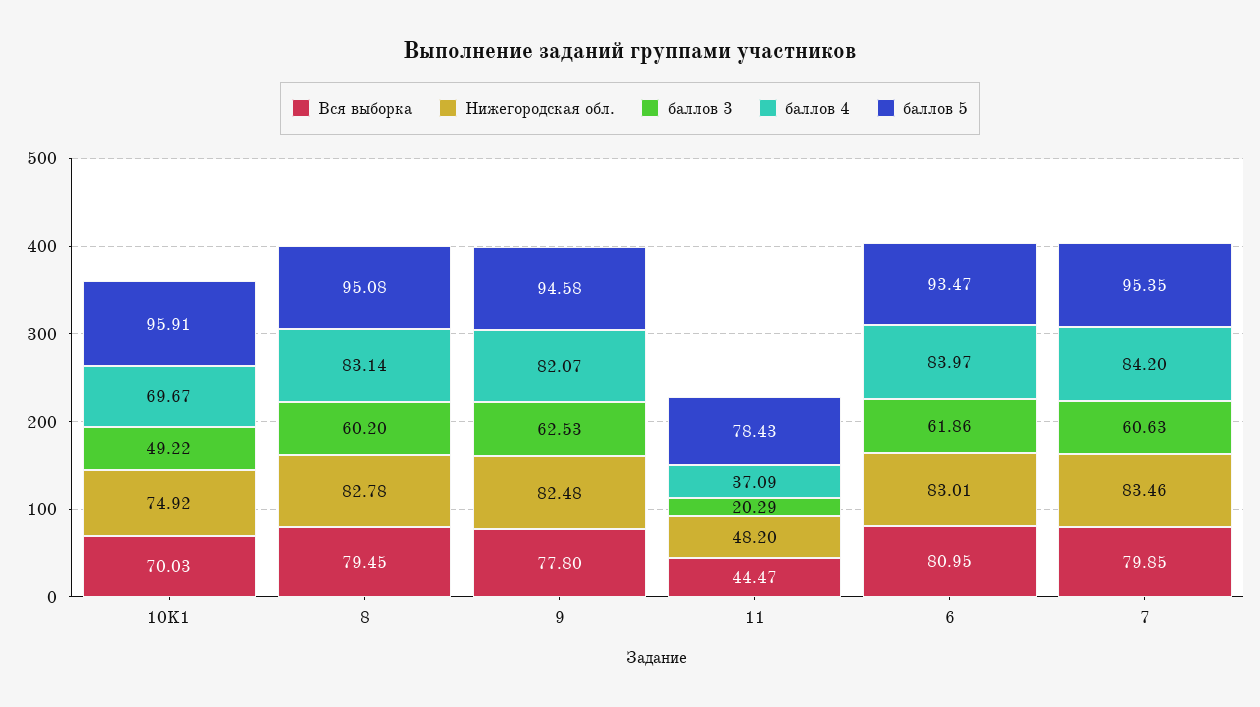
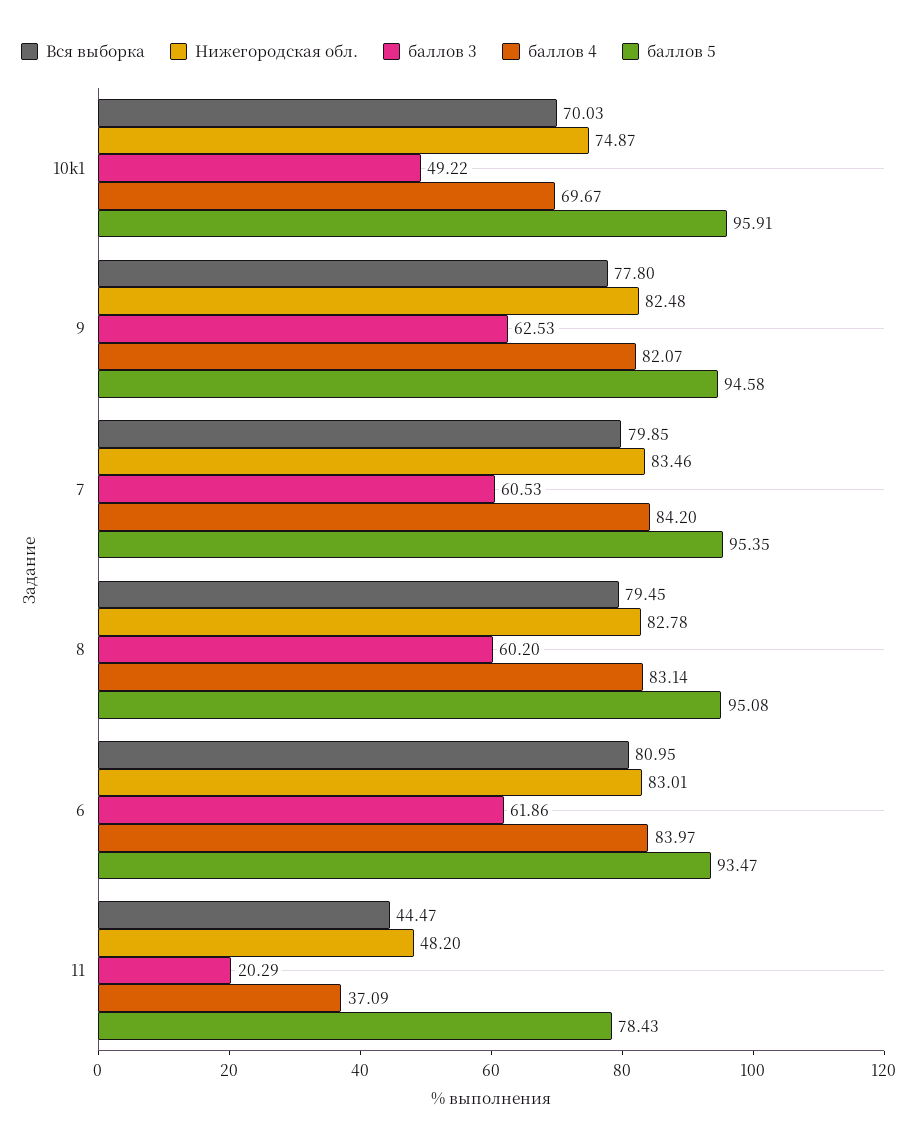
  {
    "Вся выборка": {
      "10K1": 70.03,
      "8": 79.45,
      "9": 77.8,
      "11": 44.47,
      "6": 80.95,
      "7": 79.85
    },
    "Нижегородская обл.": {
-     "10K1": 74.92,
+     "10K1": 74.87,
      "8": 82.78,
      "9": 82.48,
      "11": 48.2,
      "6": 83.01,
      "7": 83.46
    },
    "баллов 3": {
      "10K1": 49.22,
      "8": 60.2,
      "9": 62.53,
      "11": 20.29,
      "6": 61.86,
-     "7": 60.63
+     "7": 60.53
    },
    "баллов 4": {
      "10K1": 69.67,
      "8": 83.14,
      "9": 82.07,
      "11": 37.09,
      "6": 83.97,
      "7": 84.2
    },
    "баллов 5": {
      "10K1": 95.91,
      "8": 95.08,
      "9": 94.58,
      "11": 78.43,
      "6": 93.47,
      "7": 95.35
    }
  }

